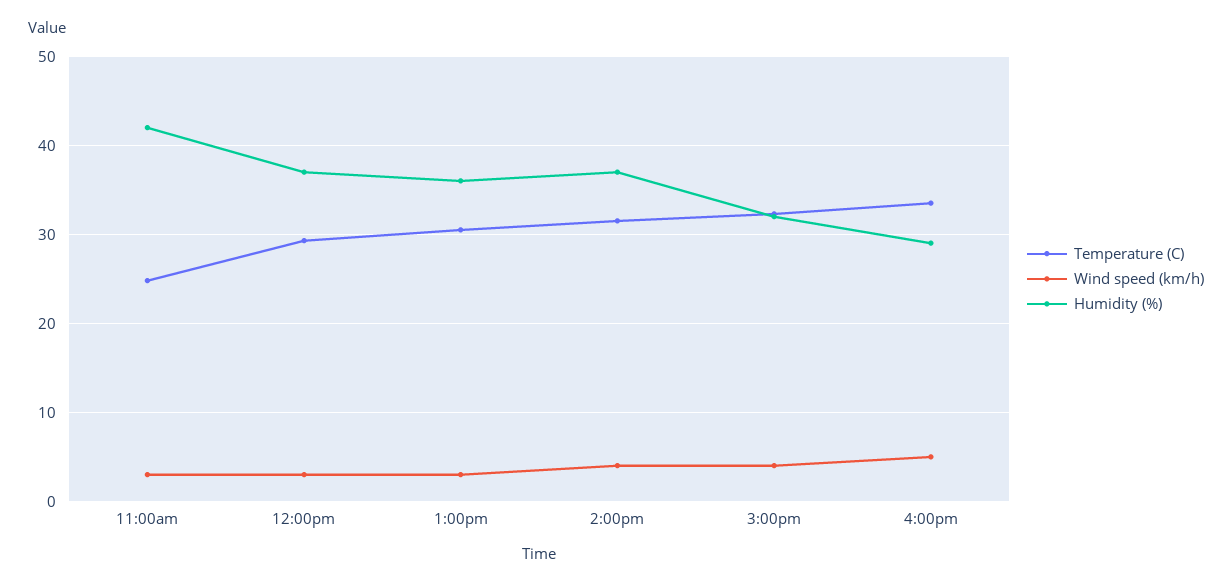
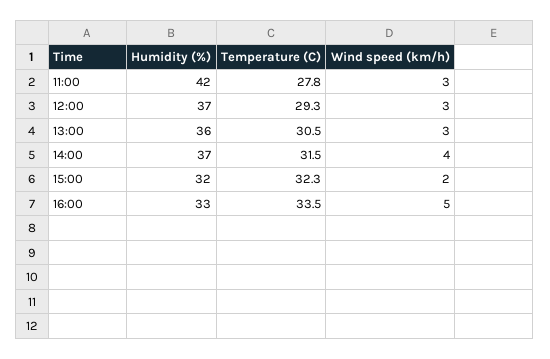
  {
    "Temperature (C)": {
-     "11:00am": 25,
+     "11:00am": 27.8,
      "12:00pm": 29.3,
      "1:00pm": 30.5,
      "2:00pm": 31.5,
      "3:00pm": 32.3,
      "4:00pm": 33.5
    },
    "Wind speed (km/h)": {
      "11:00am": 3,
      "12:00pm": 3,
      "1:00pm": 3,
      "2:00pm": 4,
-     "3:00pm": 4,
+     "3:00pm": 2,
      "4:00pm": 5
    },
    "Humidity (%)": {
      "11:00am": 42,
      "12:00pm": 37,
      "1:00pm": 36,
      "2:00pm": 37,
      "3:00pm": 32,
-     "4:00pm": 29
+     "4:00pm": 33
    }
  }

